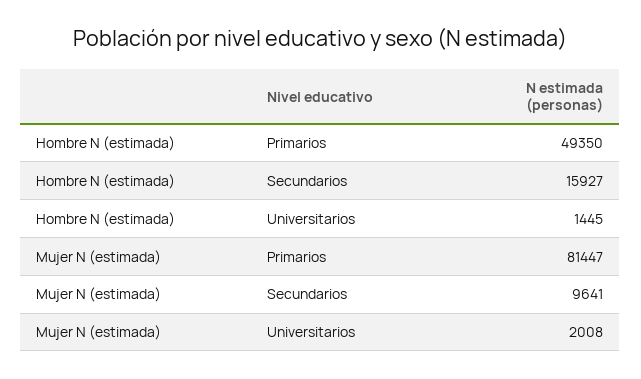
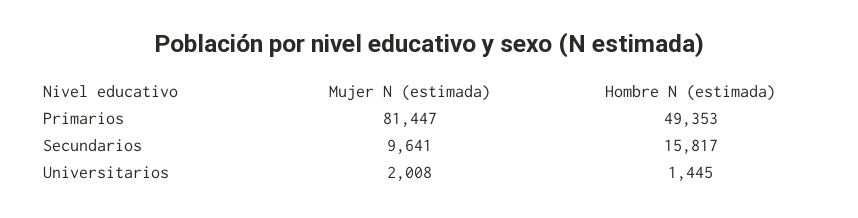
  {
    "Hombre N (estimada)": {
-     "Primarios": 49350,
+     "Primarios": 49353,
-     "Secundarios": 15927,
+     "Secundarios": 15817,
      "Universitarios": 1445
    },
    "Mujer N (estimada)": {
      "Primarios": 81447,
      "Secundarios": 9641,
      "Universitarios": 2008
    }
  }

